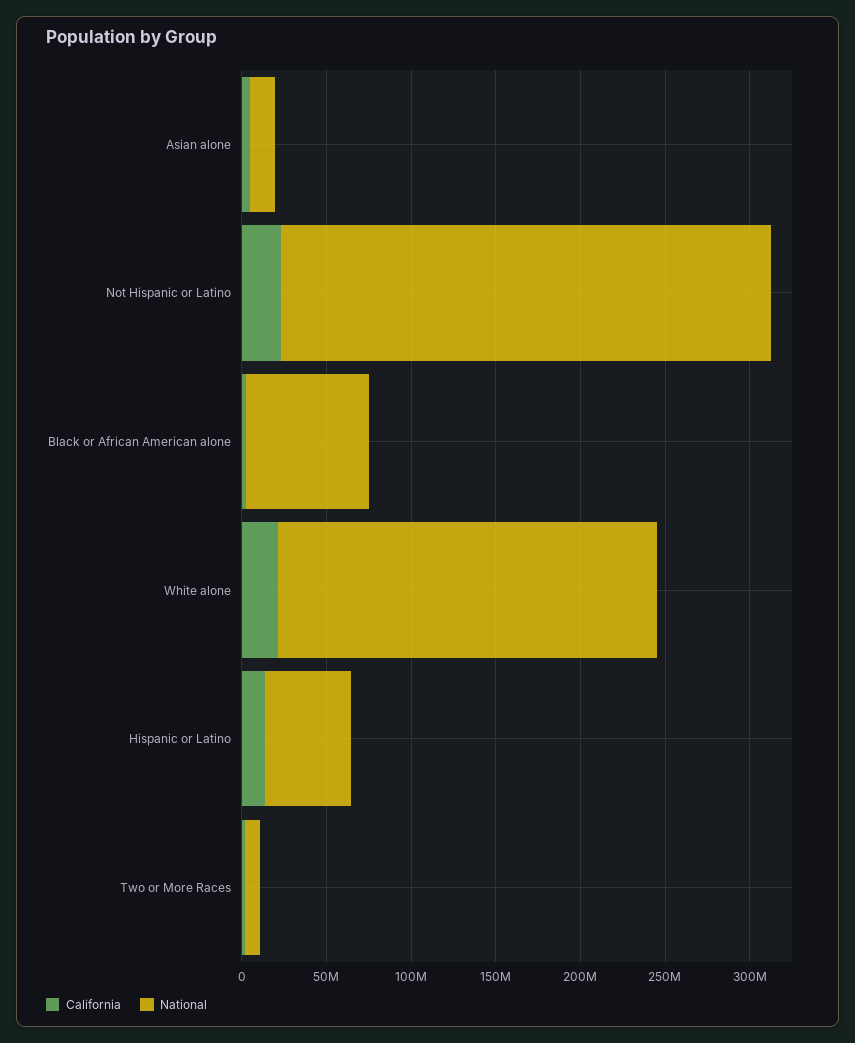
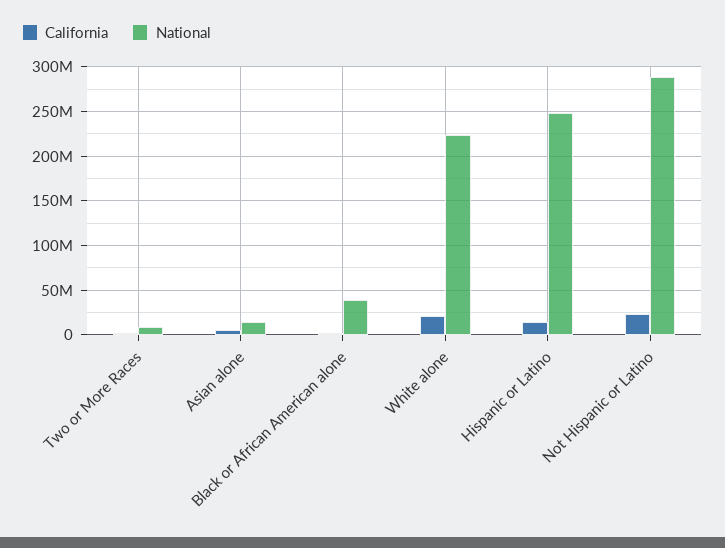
  {
    "California": {
      "Asian alone": 0,
      "Not Hispanic or Latino": 20000000,
      "Black or African American alone": 0,
      "White alone": 20000000,
      "Hispanic or Latino": 10000000,
      "Two or More Races": 0
    },
    "National": {
      "Asian alone": 10000000,
      "Not Hispanic or Latino": 290000000,
-     "Black or African American alone": 70000000,
+     "Black or African American alone": 40000000,
      "White alone": 220000000,
-     "Hispanic or Latino": 50000000,
+     "Hispanic or Latino": 250000000,
      "Two or More Races": 10000000
    }
  }

